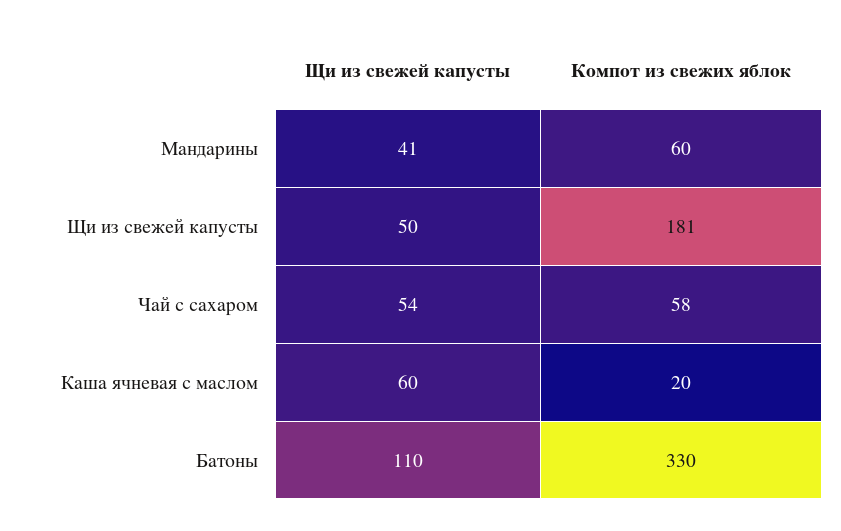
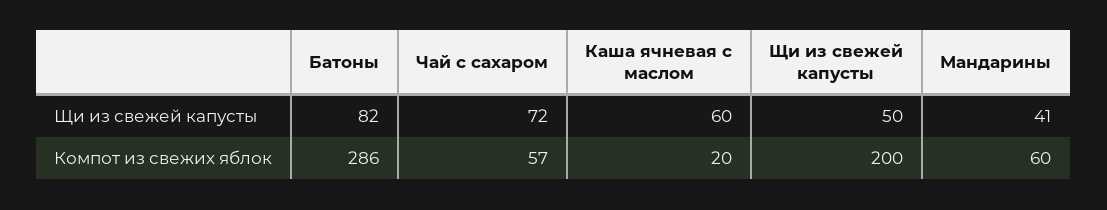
  {
    "Щи из свежей капусты": {
      "Мандарины": 41,
      "Щи из свежей капусты": 50,
-     "Чай с сахаром": 54,
+     "Чай с сахаром": 72,
      "Каша ячневая с маслом": 60,
-     "Батоны": 110
+     "Батоны": 82
    },
    "Компот из свежих яблок": {
      "Мандарины": 60,
-     "Щи из свежей капусты": 181,
+     "Щи из свежей капусты": 200,
-     "Чай с сахаром": 58,
+     "Чай с сахаром": 57,
      "Каша ячневая с маслом": 20,
-     "Батоны": 330
+     "Батоны": 286
    }
  }

